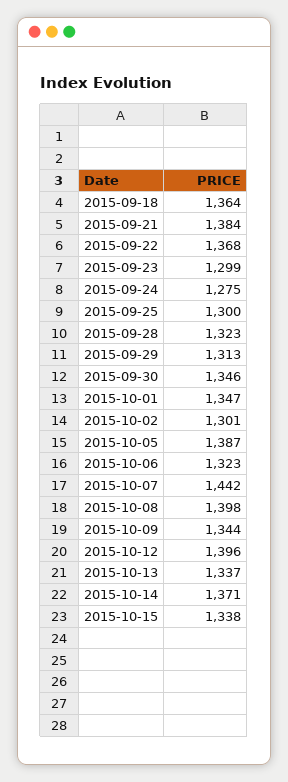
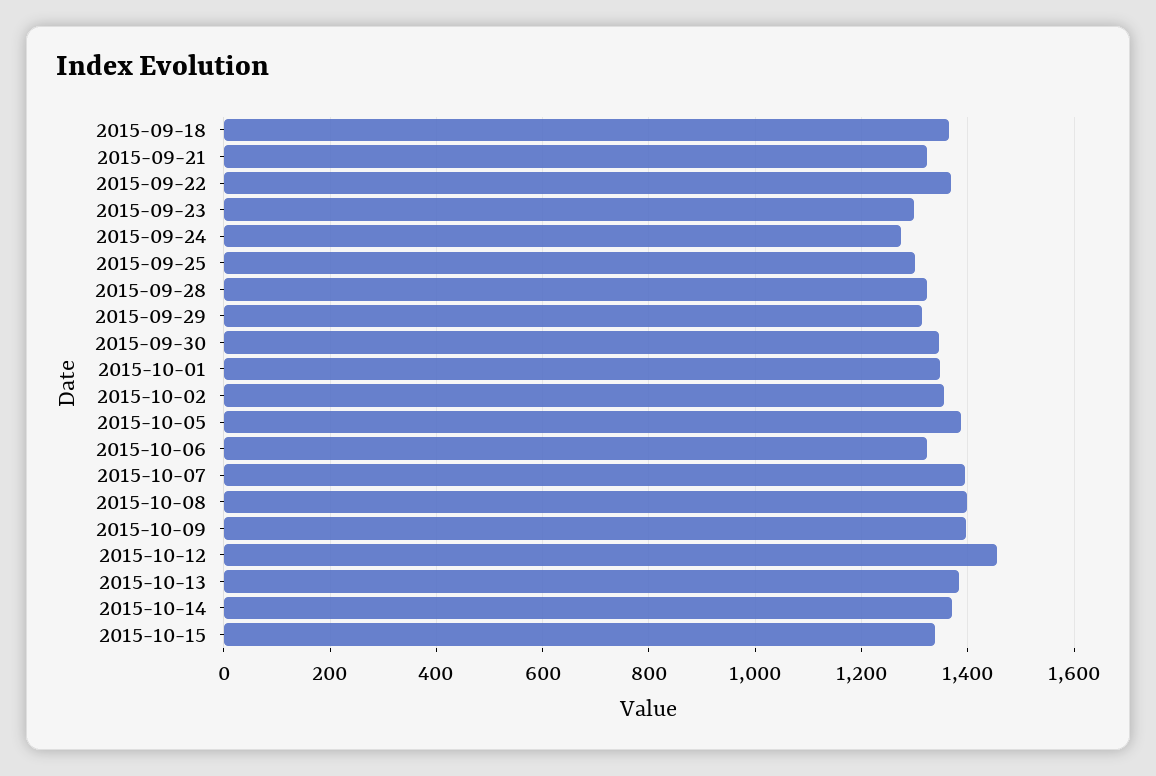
  {
    "2015-09-18": 1364,
-   "2015-09-21": 1384,
+   "2015-09-21": 1320,
    "2015-09-22": 1368,
    "2015-09-23": 1299,
    "2015-09-24": 1275,
    "2015-09-25": 1300,
    "2015-09-28": 1323,
    "2015-09-29": 1313,
    "2015-09-30": 1346,
    "2015-10-01": 1347,
-   "2015-10-02": 1301,
+   "2015-10-02": 1360,
    "2015-10-05": 1387,
    "2015-10-06": 1323,
-   "2015-10-07": 1442,
+   "2015-10-07": 1400,
    "2015-10-08": 1398,
-   "2015-10-09": 1344,
+   "2015-10-09": 1400,
-   "2015-10-12": 1396,
+   "2015-10-12": 1460,
-   "2015-10-13": 1337,
+   "2015-10-13": 1380,
    "2015-10-14": 1371,
    "2015-10-15": 1338
  }

